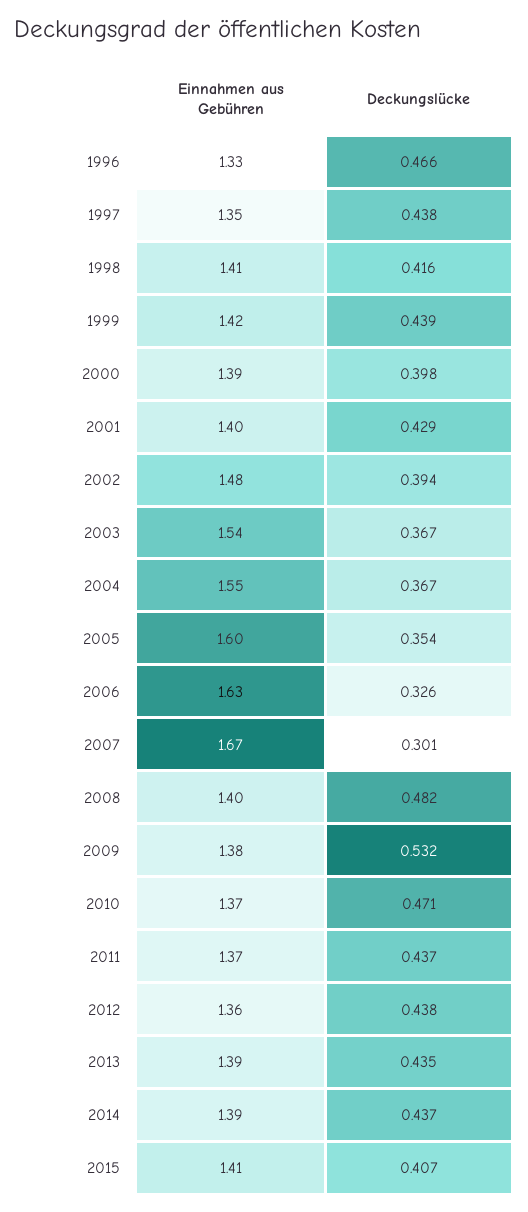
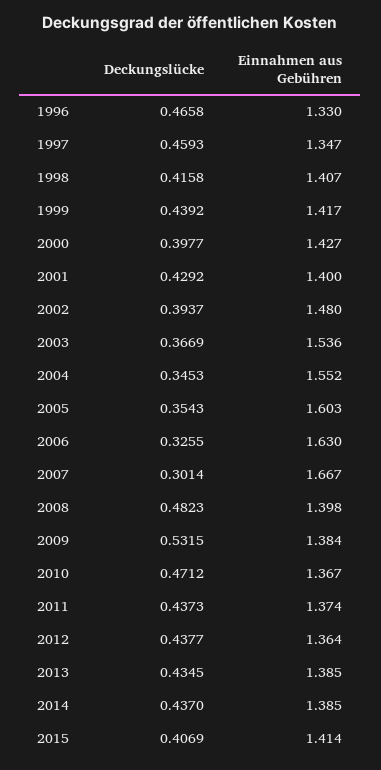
  {
    "Einnahmen aus Gebühren": {
      "1996": 1.33,
      "1997": 1.347,
      "1998": 1.407,
      "1999": 1.417,
-     "2000": 1.39,
+     "2000": 1.427,
      "2001": 1.4,
      "2002": 1.48,
      "2003": 1.536,
      "2004": 1.552,
      "2005": 1.603,
      "2006": 1.63,
      "2007": 1.667,
      "2008": 1.398,
      "2009": 1.384,
      "2010": 1.367,
      "2011": 1.374,
      "2012": 1.364,
      "2013": 1.385,
      "2014": 1.385,
      "2015": 1.414
    },
    "Deckungslücke": {
      "1996": 0.4658,
-     "1997": 0.438,
+     "1997": 0.4593,
      "1998": 0.4158,
      "1999": 0.4392,
      "2000": 0.3977,
      "2001": 0.4292,
      "2002": 0.3937,
      "2003": 0.3669,
-     "2004": 0.367,
+     "2004": 0.3453,
      "2005": 0.3543,
      "2006": 0.3255,
      "2007": 0.3014,
      "2008": 0.4823,
      "2009": 0.5315,
      "2010": 0.4712,
      "2011": 0.4373,
      "2012": 0.4377,
      "2013": 0.4345,
      "2014": 0.437,
      "2015": 0.4069
    }
  }

